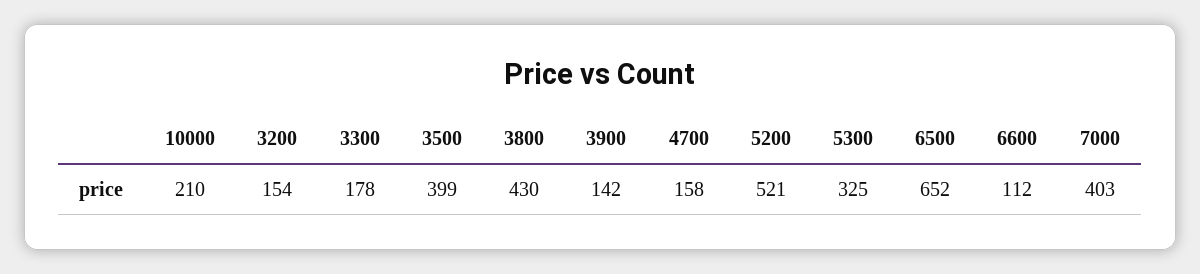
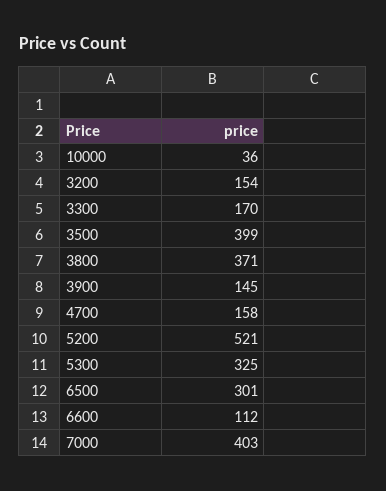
  {
-   "10000": 210,
+   "10000": 36,
    "3200": 154,
-   "3300": 178,
+   "3300": 170,
    "3500": 399,
-   "3800": 430,
+   "3800": 371,
-   "3900": 142,
+   "3900": 145,
    "4700": 158,
    "5200": 521,
    "5300": 325,
-   "6500": 652,
+   "6500": 301,
    "6600": 112,
    "7000": 403
  }

